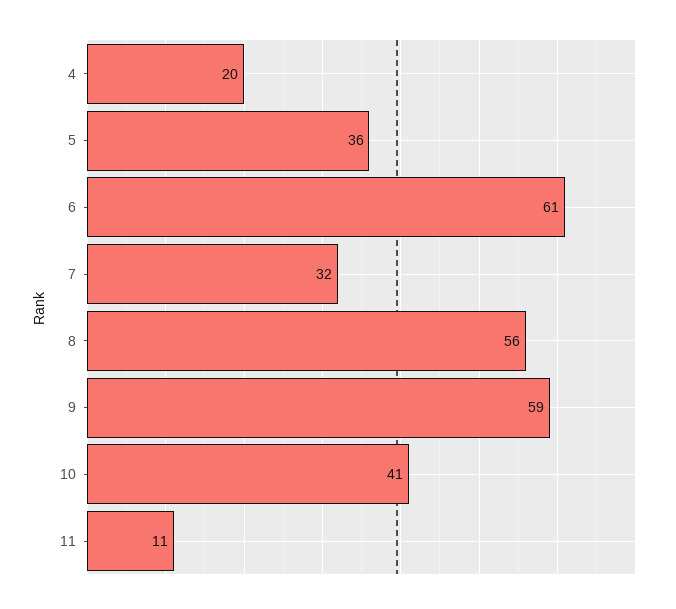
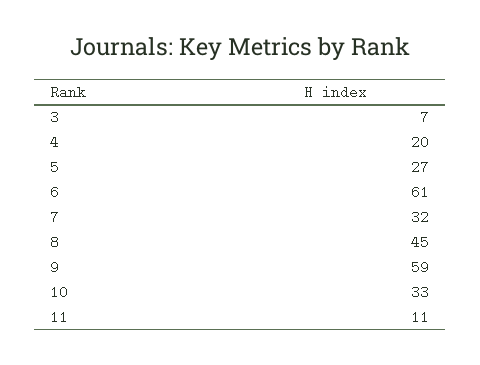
  {
    "4": 20,
-   "5": 36,
+   "5": 27,
    "6": 61,
    "7": 32,
-   "8": 56,
+   "8": 45,
    "9": 59,
-   "10": 41,
+   "10": 33,
-   "11": 11
+   "11": 11,
+   "3": 7
  }

